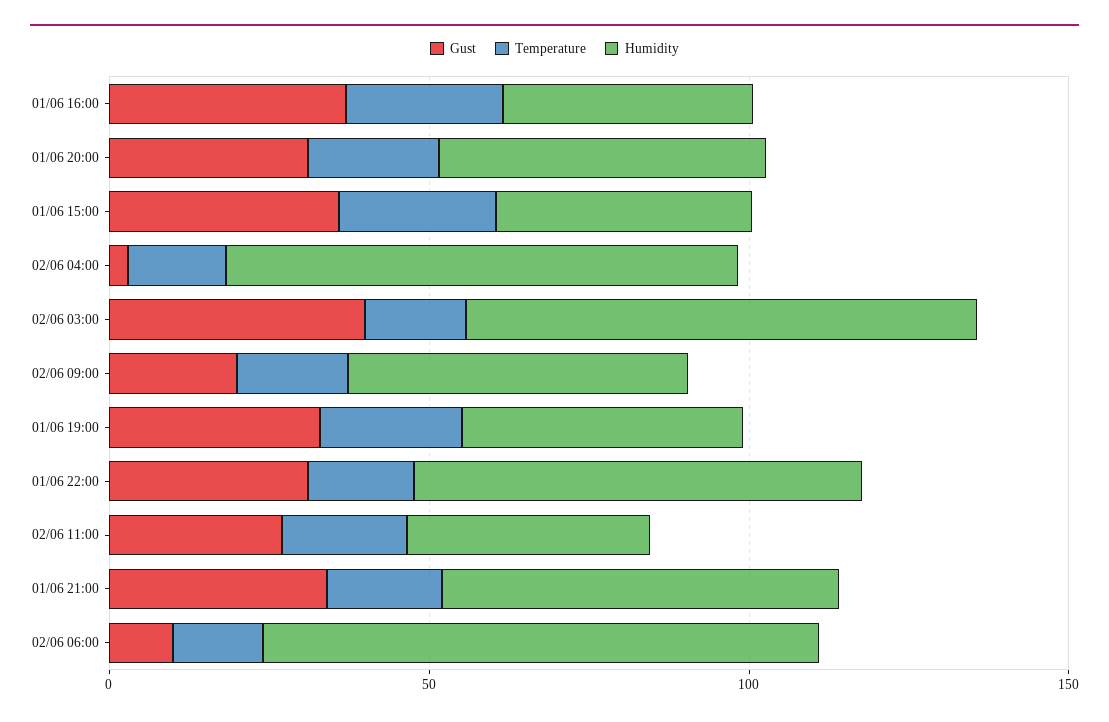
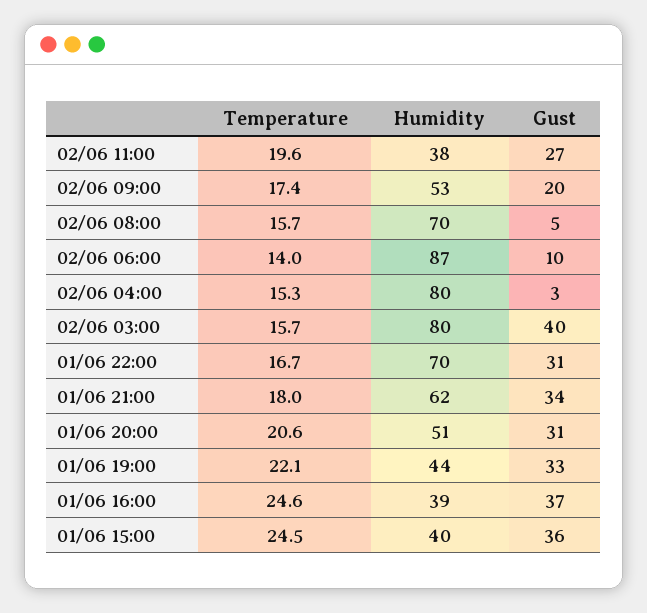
  {
    "Gust": {
      "01/06 16:00": 37,
      "01/06 20:00": 31,
      "01/06 15:00": 36,
      "02/06 04:00": 3,
      "02/06 03:00": 40,
      "02/06 09:00": 20,
      "01/06 19:00": 33,
      "01/06 22:00": 31,
      "02/06 11:00": 27,
      "01/06 21:00": 34,
-     "02/06 06:00": 10
+     "02/06 06:00": 10,
+     "02/06 08:00": 5
    },
    "Temperature": {
      "01/06 16:00": 24.6,
      "01/06 20:00": 20.6,
      "01/06 15:00": 24.5,
      "02/06 04:00": 15.3,
      "02/06 03:00": 15.7,
      "02/06 09:00": 17.4,
      "01/06 19:00": 22.1,
      "01/06 22:00": 16.7,
      "02/06 11:00": 19.6,
      "01/06 21:00": 18,
-     "02/06 06:00": 14
+     "02/06 06:00": 14,
+     "02/06 08:00": 15.7
    },
    "Humidity": {
      "01/06 16:00": 39,
      "01/06 20:00": 51,
      "01/06 15:00": 40,
      "02/06 04:00": 80,
      "02/06 03:00": 80,
      "02/06 09:00": 53,
      "01/06 19:00": 44,
      "01/06 22:00": 70,
      "02/06 11:00": 38,
      "01/06 21:00": 62,
-     "02/06 06:00": 87
+     "02/06 06:00": 87,
+     "02/06 08:00": 70
    }
  }

